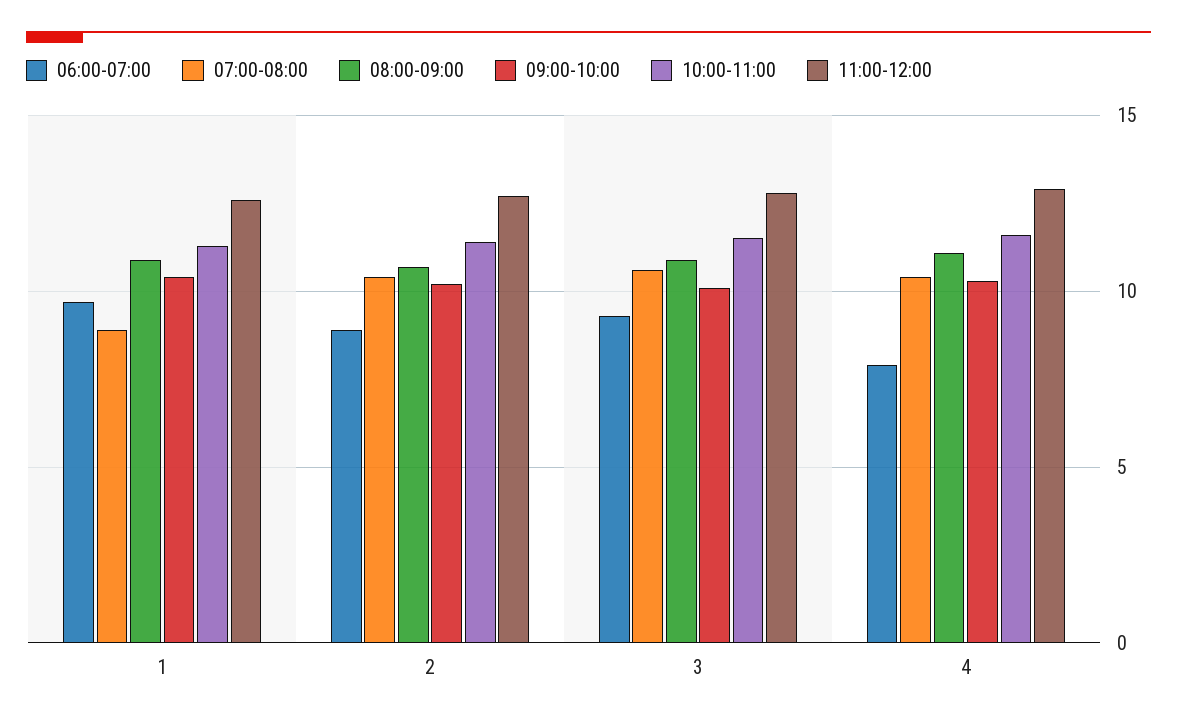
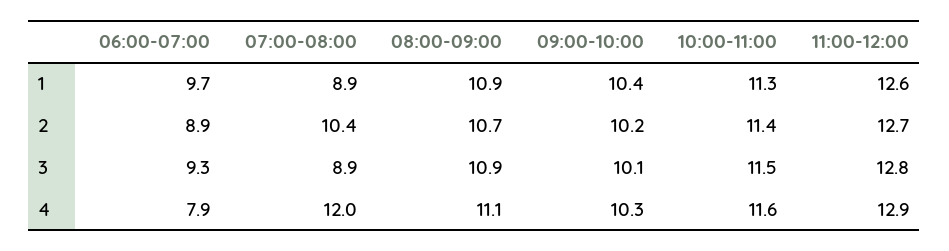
  {
    "06:00-07:00": {
      "1": 9.7,
      "2": 8.9,
      "3": 9.3,
      "4": 7.9
    },
    "07:00-08:00": {
      "1": 8.9,
      "2": 10.4,
-     "3": 10.5,
+     "3": 8.9,
-     "4": 10.5
+     "4": 12
    },
    "08:00-09:00": {
      "1": 10.9,
      "2": 10.7,
      "3": 10.9,
      "4": 11.1
    },
    "09:00-10:00": {
      "1": 10.4,
      "2": 10.2,
      "3": 10.1,
      "4": 10.3
    },
    "10:00-11:00": {
      "1": 11.3,
      "2": 11.4,
      "3": 11.5,
      "4": 11.6
    },
    "11:00-12:00": {
      "1": 12.6,
      "2": 12.7,
      "3": 12.8,
      "4": 12.9
    }
  }

